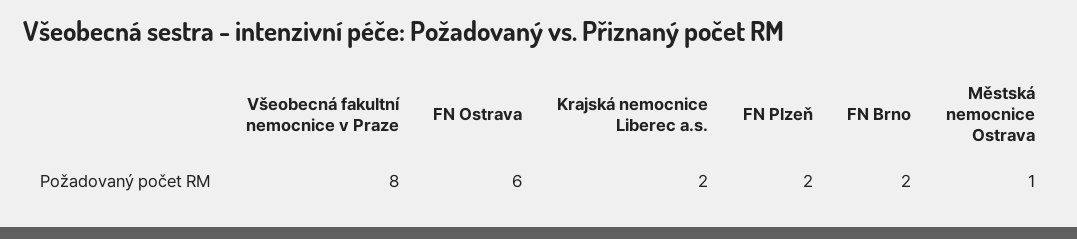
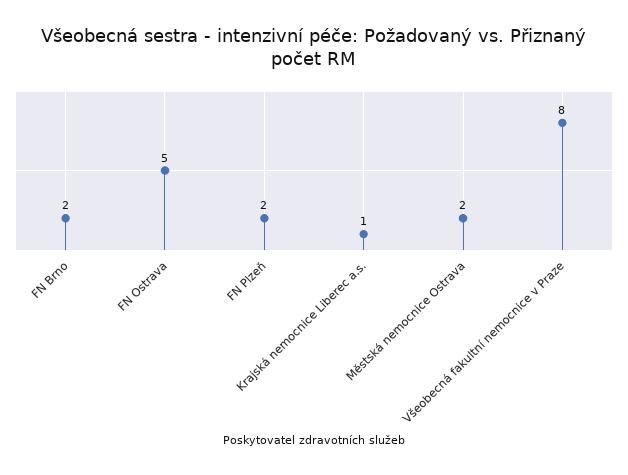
  {
    "Všeobecná fakultní nemocnice v Praze": 8,
-   "FN Ostrava": 6,
+   "FN Ostrava": 5,
-   "Krajská nemocnice Liberec a.s.": 2,
+   "Krajská nemocnice Liberec a.s.": 1,
    "FN Plzeň": 2,
    "FN Brno": 2,
-   "Městská nemocnice Ostrava": 1
+   "Městská nemocnice Ostrava": 2
  }

